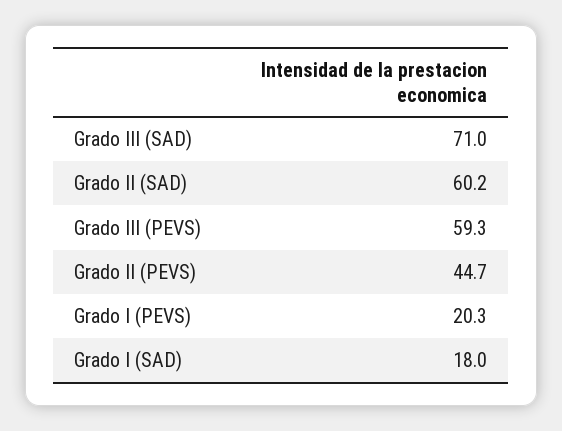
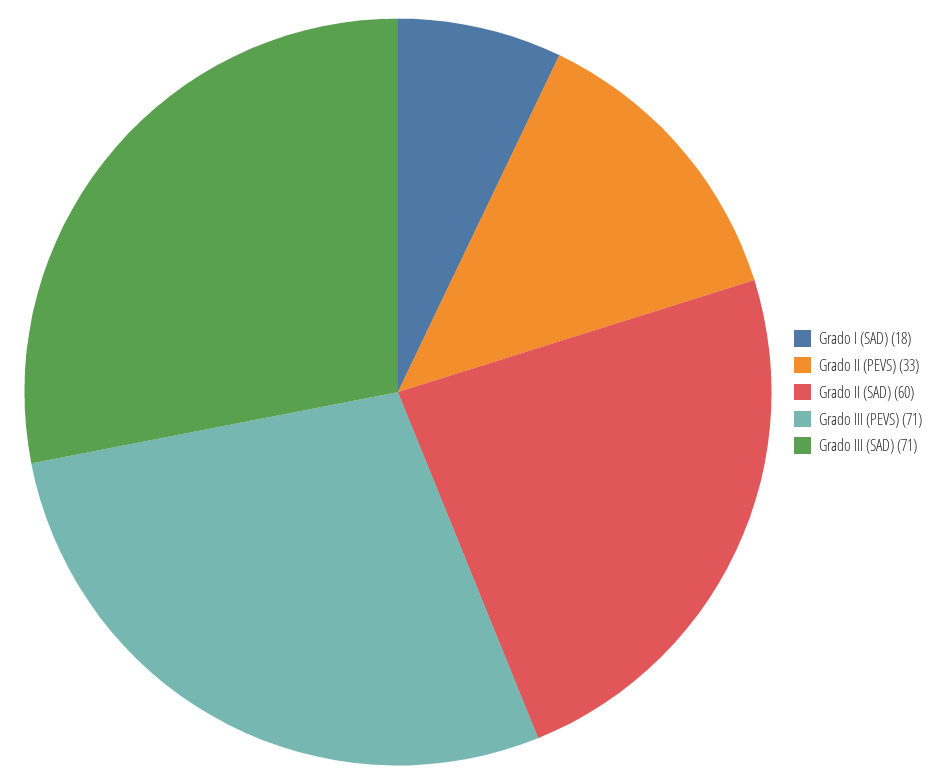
  {
    "Grado III (SAD)": 71,
    "Grado II (SAD)": 60.2,
-   "Grado III (PEVS)": 59.3,
+   "Grado III (PEVS)": 71,
-   "Grado II (PEVS)": 44.7,
+   "Grado II (PEVS)": 33,
-   "Grado I (PEVS)": 20.3,
    "Grado I (SAD)": 18
  }

